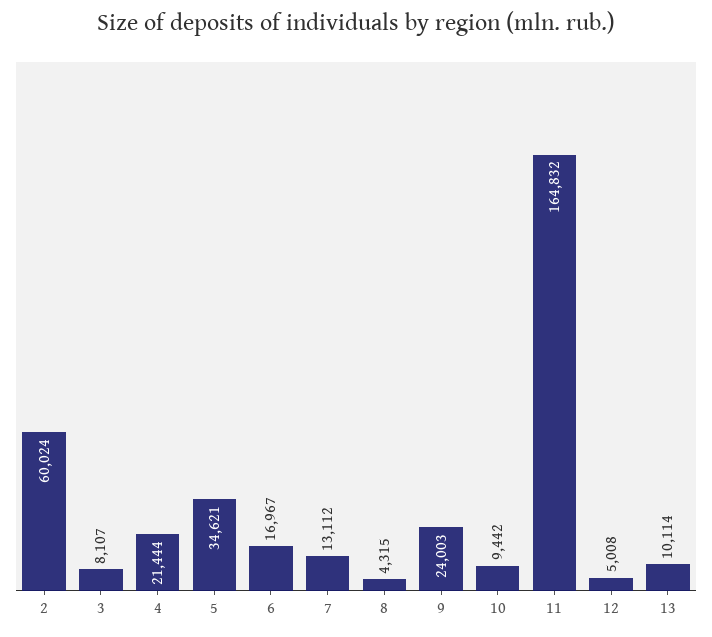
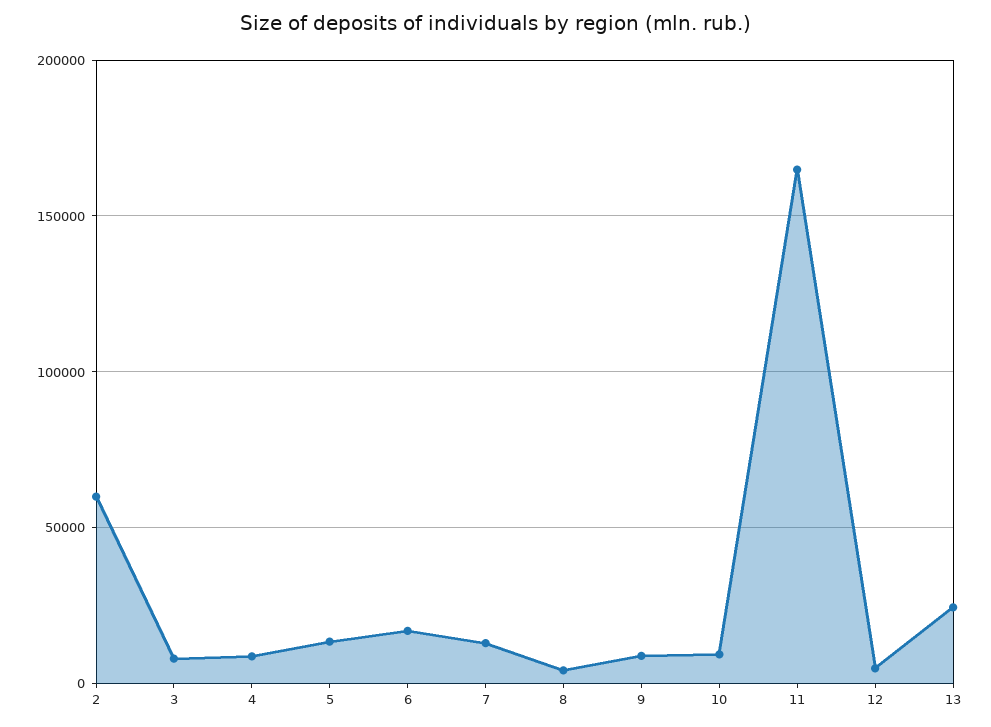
  {
    "2": 60024,
    "3": 8107,
-   "4": 21444,
+   "4": 10000,
-   "5": 34621,
+   "5": 15000,
    "6": 16967,
    "7": 13112,
    "8": 4315,
-   "9": 24003,
+   "9": 10000,
    "10": 9442,
    "11": 164832,
    "12": 5008,
-   "13": 10114
+   "13": 25000
  }

